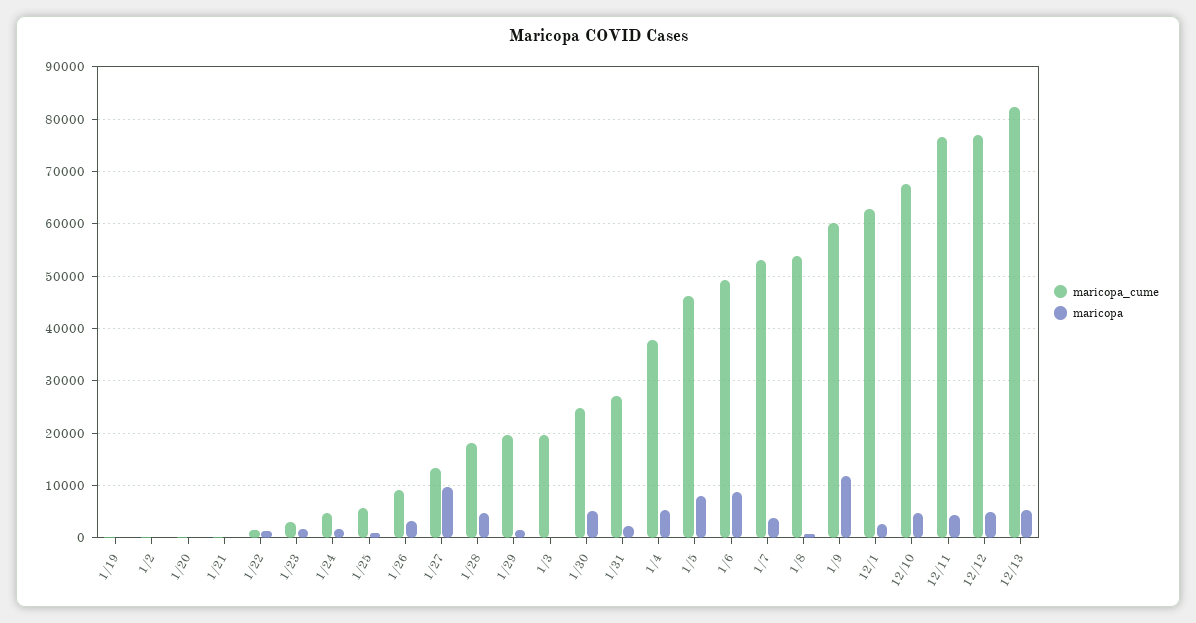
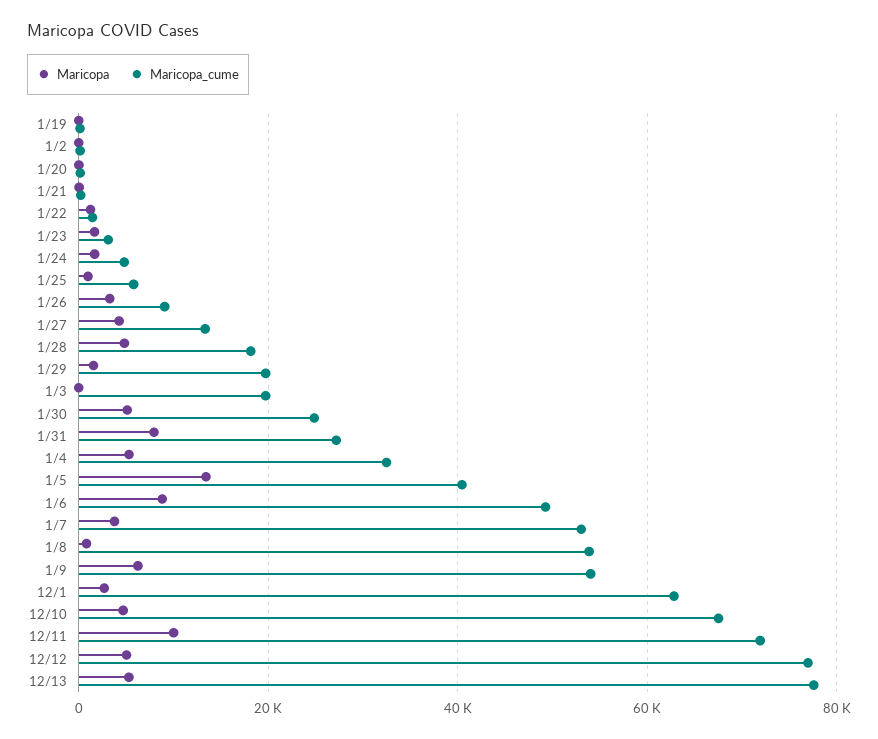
  {
    "maricopa_cume": {
      "1/19": 0,
      "1/2": 0,
      "1/20": 0,
      "1/21": 0,
      "1/22": 2000,
      "1/23": 4000,
      "1/24": 4000,
      "1/25": 6000,
      "1/26": 10000,
      "1/27": 14000,
      "1/28": 18000,
      "1/29": 20000,
      "1/3": 20000,
      "1/30": 24000,
      "1/31": 28000,
-     "1/4": 38000,
+     "1/4": 32000,
-     "1/5": 46000,
+     "1/5": 40000,
      "1/6": 50000,
      "1/7": 54000,
      "1/8": 54000,
-     "1/9": 60000,
+     "1/9": 54000,
      "12/1": 62000,
      "12/10": 68000,
-     "12/11": 76000,
+     "12/11": 72000,
      "12/12": 76000,
-     "12/13": 82000
+     "12/13": 78000
    },
    "maricopa": {
      "1/19": 0,
      "1/2": 0,
      "1/20": 0,
      "1/21": 0,
      "1/22": 2000,
      "1/23": 2000,
      "1/24": 2000,
      "1/25": 0,
      "1/26": 4000,
-     "1/27": 10000,
+     "1/27": 4000,
      "1/28": 4000,
      "1/29": 2000,
      "1/3": 0,
      "1/30": 6000,
-     "1/31": 2000,
+     "1/31": 8000,
      "1/4": 6000,
-     "1/5": 8000,
+     "1/5": 14000,
      "1/6": 8000,
      "1/7": 4000,
      "1/8": 0,
-     "1/9": 12000,
+     "1/9": 6000,
      "12/1": 2000,
      "12/10": 4000,
-     "12/11": 4000,
+     "12/11": 10000,
      "12/12": 6000,
      "12/13": 6000
    }
  }

